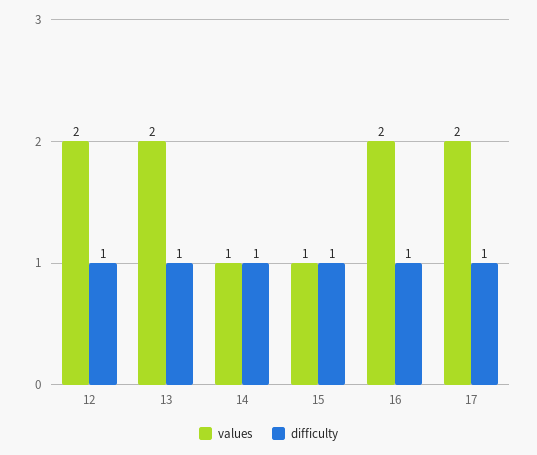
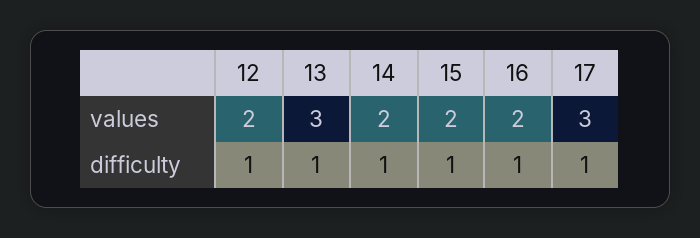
  {
    "values": {
      "12": 2,
-     "13": 2,
+     "13": 3,
-     "14": 1,
+     "14": 2,
-     "15": 1,
+     "15": 2,
      "16": 2,
-     "17": 2
+     "17": 3
    },
    "difficulty": {
      "12": 1,
      "13": 1,
      "14": 1,
      "15": 1,
      "16": 1,
      "17": 1
    }
  }

